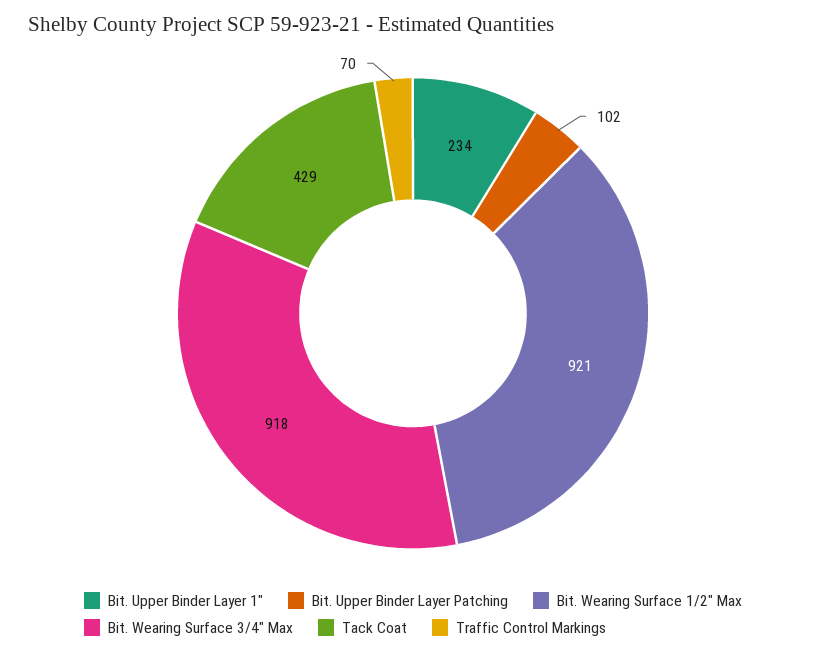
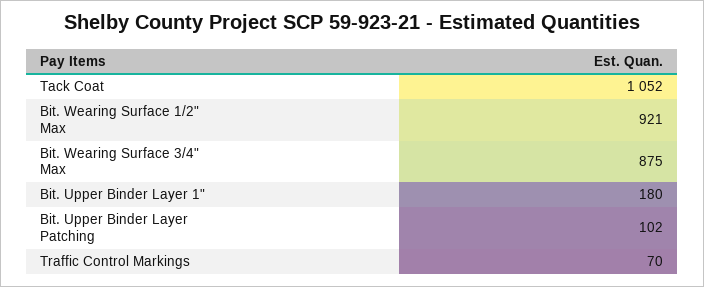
  {
-   "Bit. Upper Binder Layer 1\"": 234,
+   "Bit. Upper Binder Layer 1\"": 180,
    "Bit. Upper Binder Layer Patching": 102,
    "Bit. Wearing Surface 1/2\" Max": 921,
-   "Bit. Wearing Surface 3/4\" Max": 918,
+   "Bit. Wearing Surface 3/4\" Max": 875,
-   "Tack Coat": 429,
+   "Tack Coat": 1052,
    "Traffic Control Markings": 70
  }

